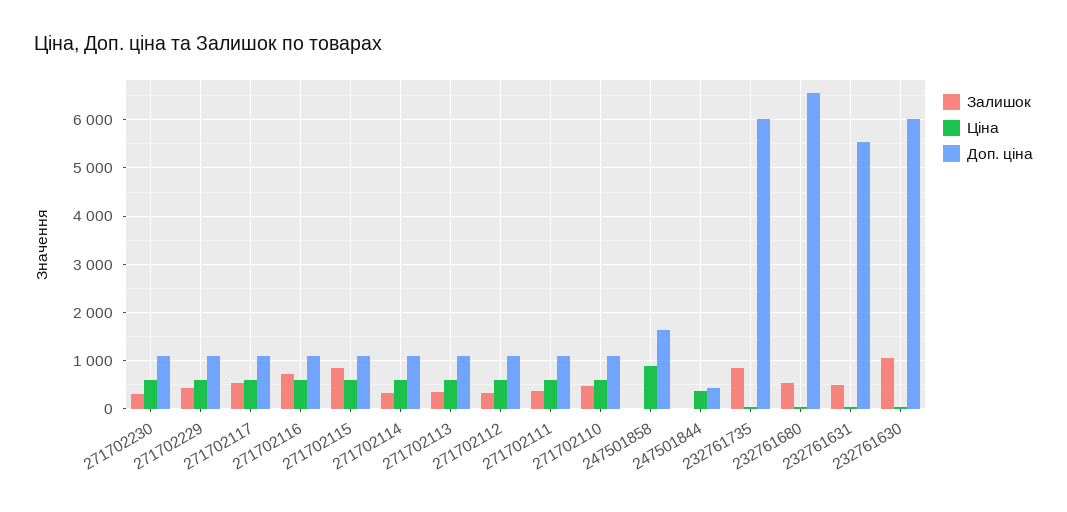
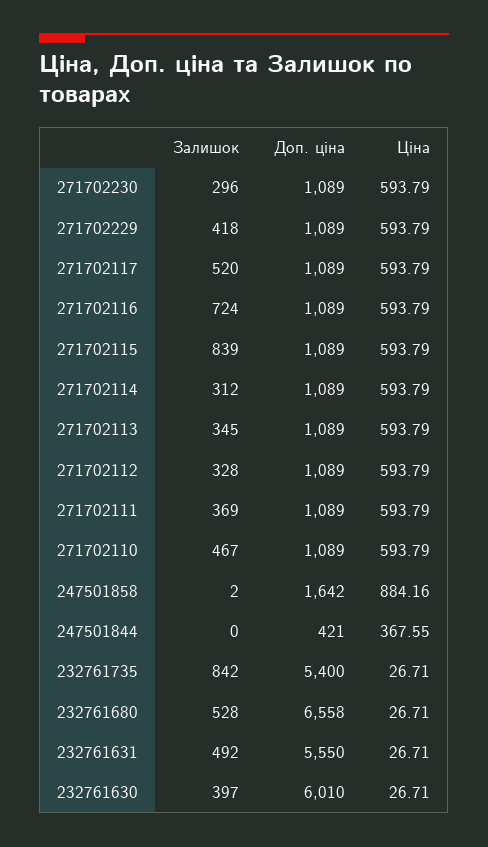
  {
    "Залишок": {
      "271702230": 296,
      "271702229": 418,
      "271702117": 520,
      "271702116": 724,
      "271702115": 839,
      "271702114": 312,
      "271702113": 345,
      "271702112": 328,
      "271702111": 369,
      "271702110": 467,
      "247501858": 2,
      "247501844": 0,
      "232761735": 842,
      "232761680": 528,
      "232761631": 492,
-     "232761630": 1000
+     "232761630": 397
    },
    "Ціна": {
      "271702230": 593.79,
      "271702229": 593.79,
      "271702117": 593.79,
      "271702116": 593.79,
      "271702115": 593.79,
      "271702114": 593.79,
      "271702113": 593.79,
      "271702112": 593.79,
      "271702111": 593.79,
      "271702110": 593.79,
      "247501858": 884.16,
      "247501844": 367.55,
      "232761735": 26.71,
      "232761680": 26.71,
      "232761631": 26.71,
      "232761630": 26.71
    },
    "Доп. ціна": {
      "271702230": 1089,
      "271702229": 1089,
      "271702117": 1089,
      "271702116": 1089,
      "271702115": 1089,
      "271702114": 1089,
      "271702113": 1089,
      "271702112": 1089,
      "271702111": 1089,
      "271702110": 1089,
      "247501858": 1642,
      "247501844": 421,
-     "232761735": 6000,
+     "232761735": 5400,
      "232761680": 6558,
      "232761631": 5550,
      "232761630": 6010
    }
  }

